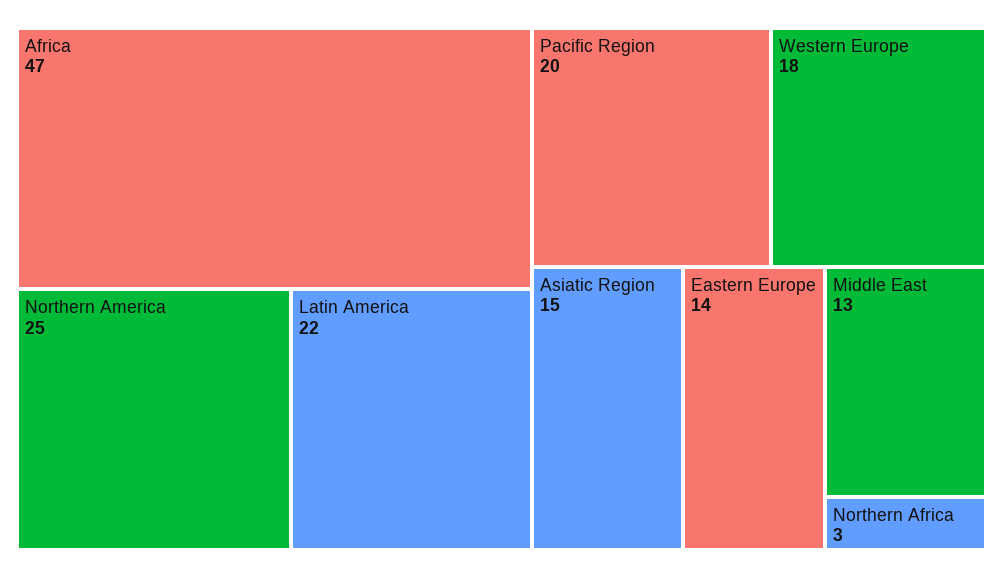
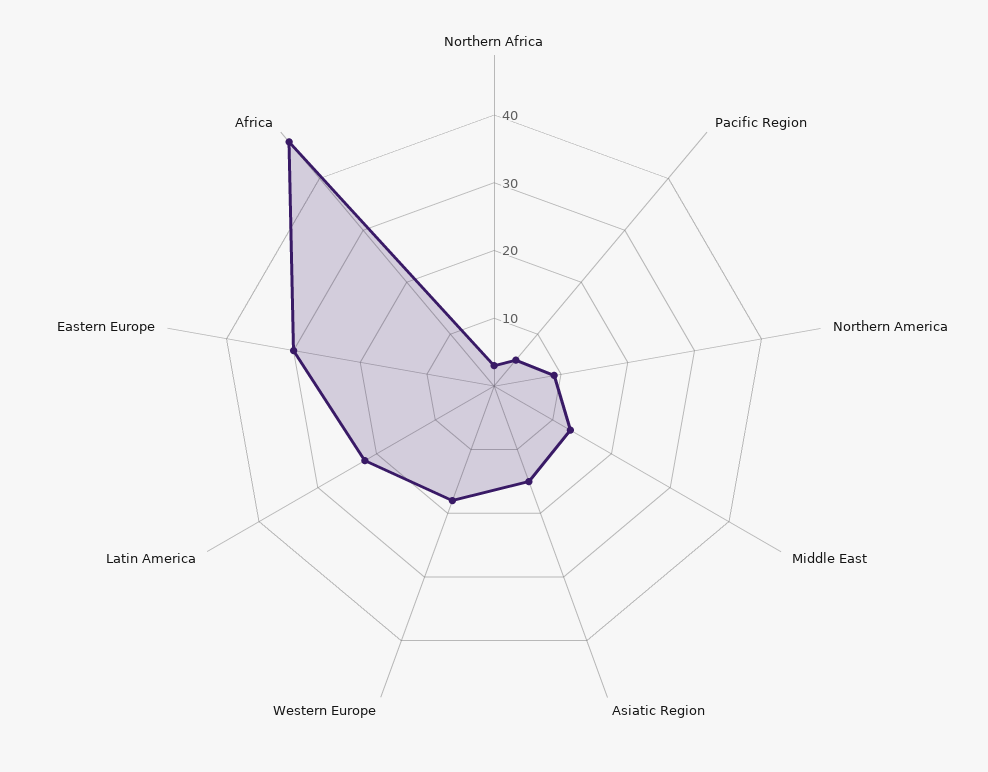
  {
    "Africa": 47,
-   "Northern America": 25,
+   "Northern America": 10,
    "Latin America": 22,
-   "Pacific Region": 20,
+   "Pacific Region": 5,
    "Western Europe": 18,
    "Asiatic Region": 15,
-   "Eastern Europe": 14,
+   "Eastern Europe": 30,
    "Middle East": 13,
    "Northern Africa": 3
  }

